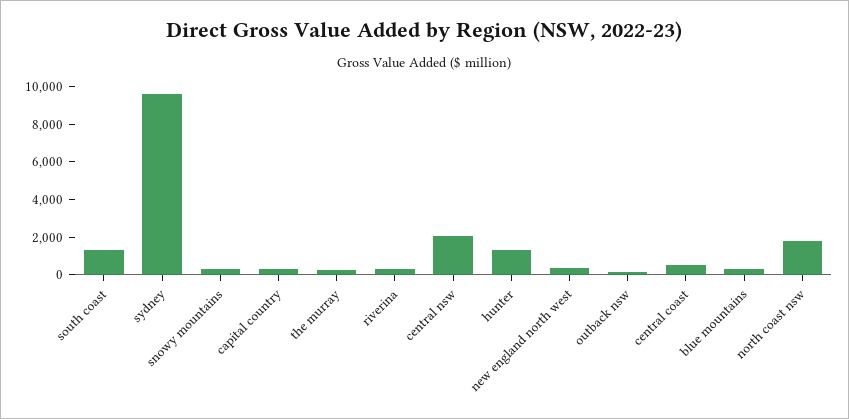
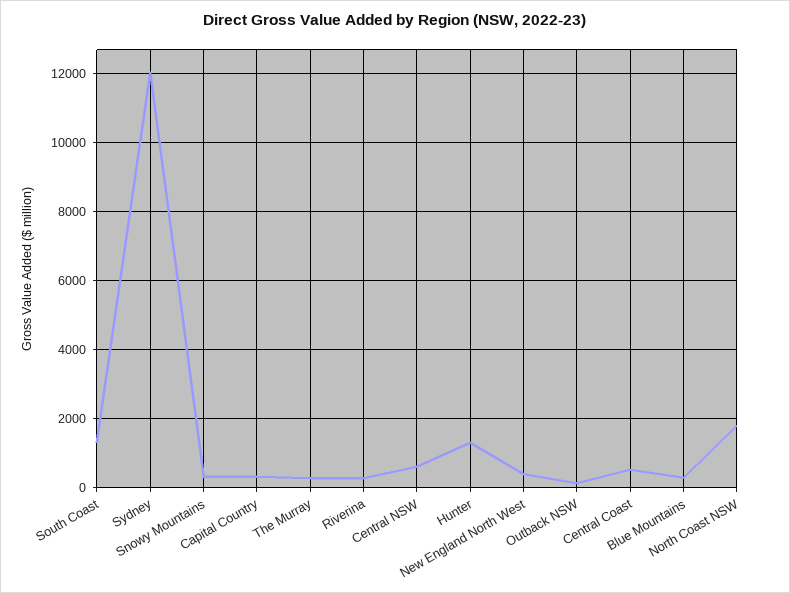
  {
    "south coast": 1400,
-   "sydney": 9500,
+   "sydney": 12000,
    "snowy mountains": 400,
    "capital country": 400,
    "the murray": 200,
    "riverina": 200,
-   "central nsw": 2000,
+   "central nsw": 600,
    "hunter": 1400,
    "new england north west": 400,
    "outback nsw": 200,
    "central coast": 600,
    "blue mountains": 200,
    "north coast nsw": 1800
  }

